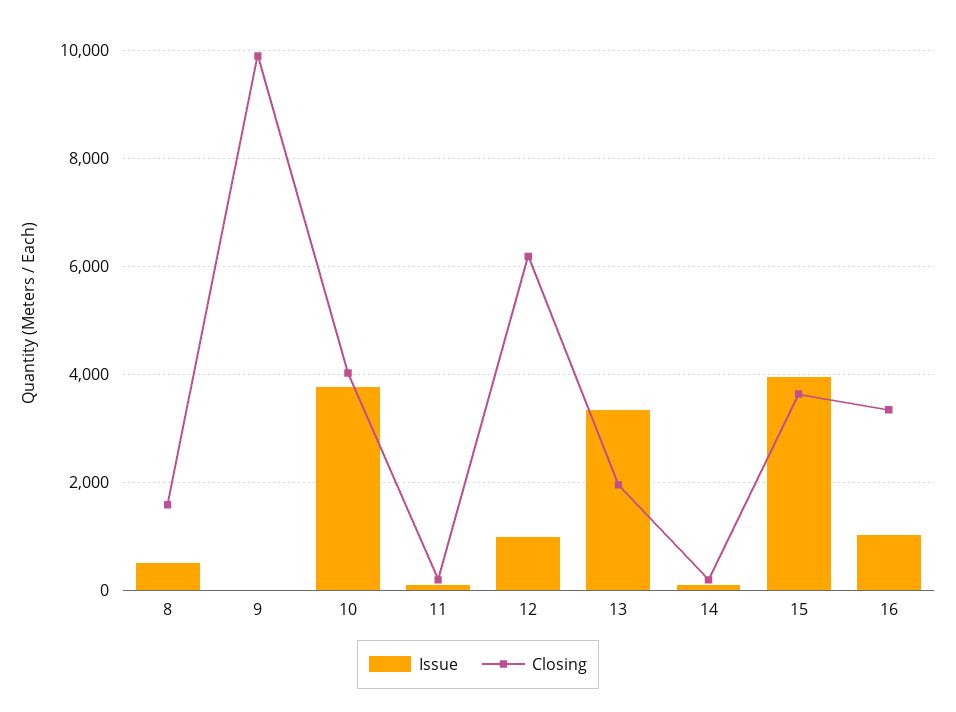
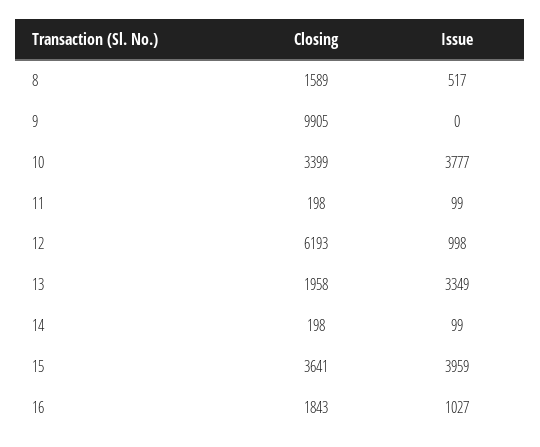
  {
    "Issue": {
      "8": 517,
      "9": 0,
      "10": 3777,
      "11": 99,
      "12": 998,
      "13": 3349,
      "14": 99,
      "15": 3959,
      "16": 1027
    },
    "Closing": {
      "8": 1589,
      "9": 9905,
-     "10": 4000,
+     "10": 3399,
      "11": 198,
      "12": 6193,
      "13": 1958,
      "14": 198,
      "15": 3641,
-     "16": 3400
+     "16": 1843
    }
  }

